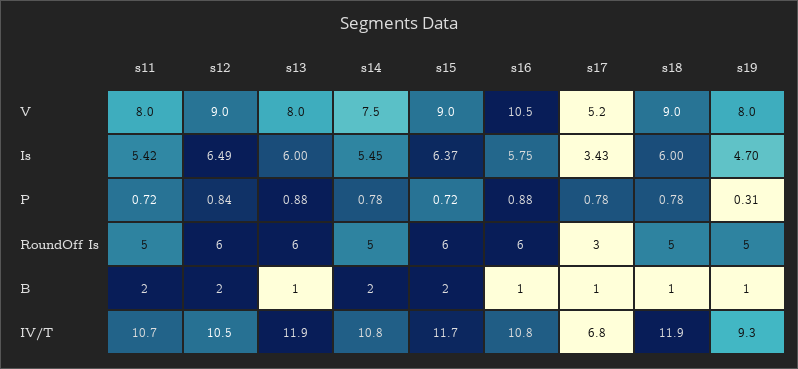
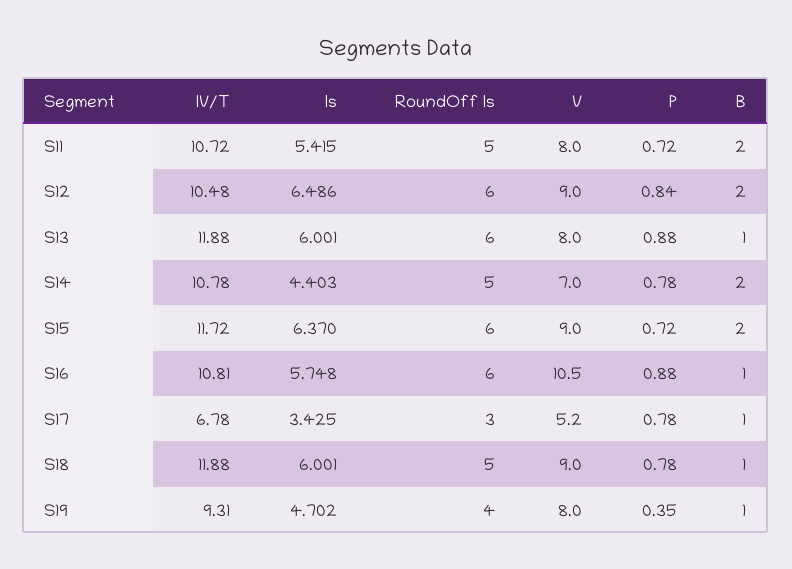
  {
    "s11": {
      "V": 8,
      "Is": 5.415,
      "P": 0.72,
      "RoundOff Is": 5,
      "B": 2,
      "IV/T": 10.72
    },
    "s12": {
      "V": 9,
      "Is": 6.486,
      "P": 0.84,
      "RoundOff Is": 6,
      "B": 2,
      "IV/T": 10.48
    },
    "s13": {
      "V": 8,
      "Is": 6.001,
      "P": 0.88,
      "RoundOff Is": 6,
      "B": 1,
      "IV/T": 11.88
    },
    "s14": {
-     "V": 7.5,
+     "V": 7,
-     "Is": 5.45,
+     "Is": 4.403,
      "P": 0.78,
      "RoundOff Is": 5,
      "B": 2,
      "IV/T": 10.78
    },
    "s15": {
      "V": 9,
      "Is": 6.37,
      "P": 0.72,
      "RoundOff Is": 6,
      "B": 2,
      "IV/T": 11.72
    },
    "s16": {
      "V": 10.5,
      "Is": 5.748,
      "P": 0.88,
      "RoundOff Is": 6,
      "B": 1,
      "IV/T": 10.81
    },
    "s17": {
      "V": 5.2,
      "Is": 3.425,
      "P": 0.78,
      "RoundOff Is": 3,
      "B": 1,
      "IV/T": 6.78
    },
    "s18": {
      "V": 9,
      "Is": 6.001,
      "P": 0.78,
      "RoundOff Is": 5,
      "B": 1,
      "IV/T": 11.88
    },
    "s19": {
      "V": 8,
      "Is": 4.702,
-     "P": 0.31,
+     "P": 0.35,
-     "RoundOff Is": 5,
+     "RoundOff Is": 4,
      "B": 1,
      "IV/T": 9.31
    }
  }

